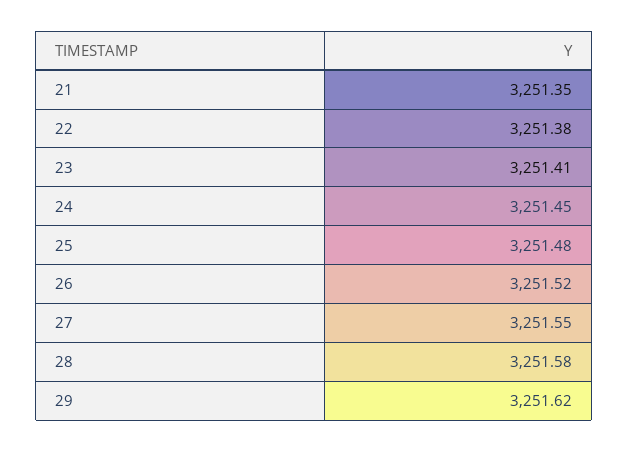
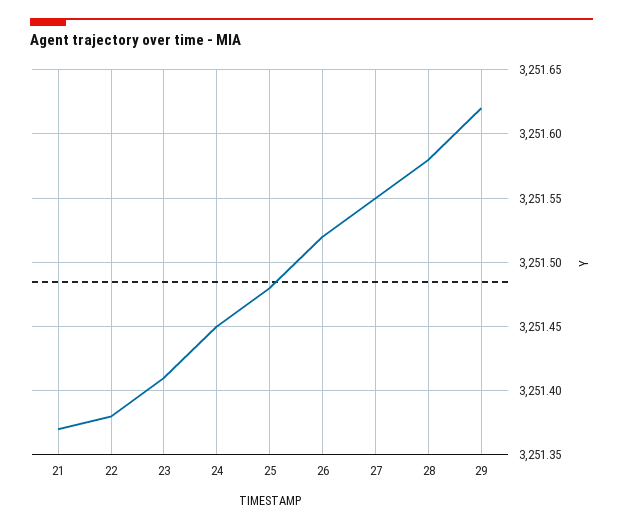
  {
-   "21": 3251.35,
+   "21": 3251.37,
    "22": 3251.38,
    "23": 3251.41,
    "24": 3251.45,
    "25": 3251.48,
    "26": 3251.52,
    "27": 3251.55,
    "28": 3251.58,
    "29": 3251.62
  }

